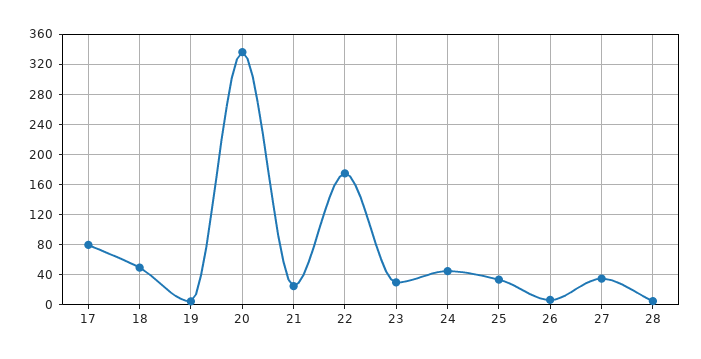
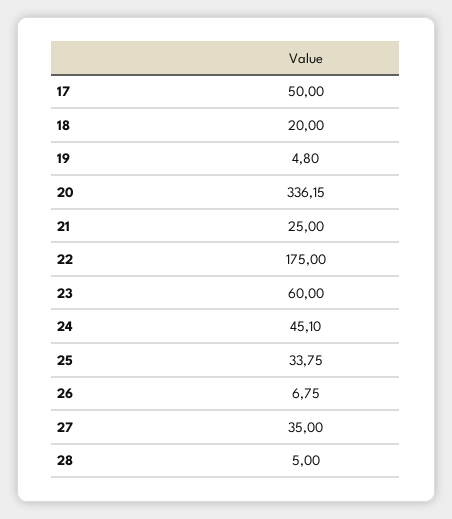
  {
-   "17": 80,
+   "17": 50,
-   "18": 50,
+   "18": 20,
    "19": 4.8,
    "20": 336.15,
    "21": 25,
    "22": 175,
-   "23": 30,
+   "23": 60,
    "24": 45.1,
    "25": 33.75,
    "26": 6.75,
    "27": 35,
    "28": 5
  }

